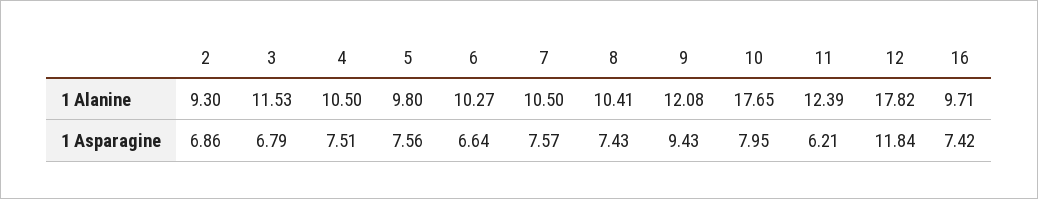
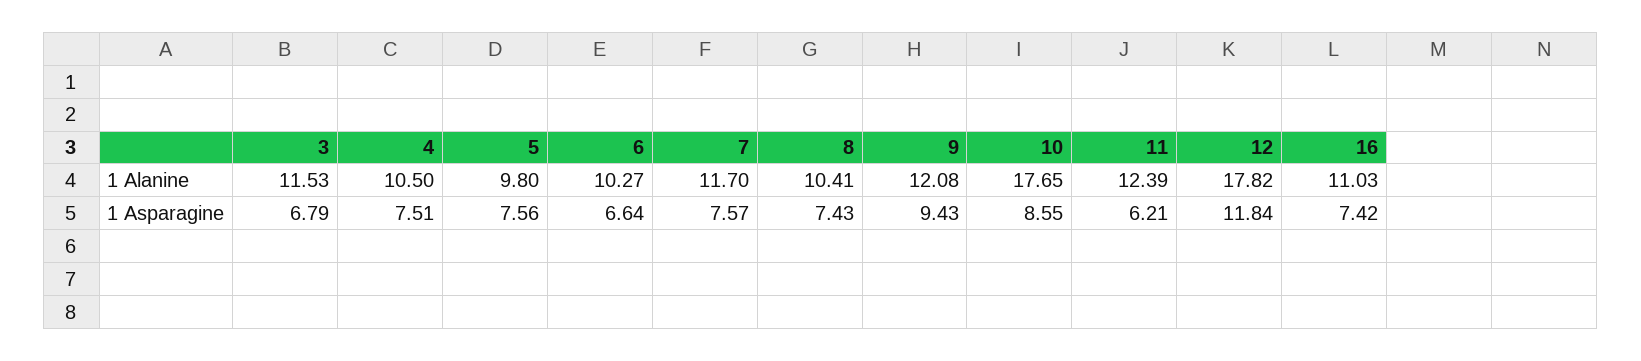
  {
-   "2": {
-     "1 Alanine": 9.3,
-     "1 Asparagine": 6.86
-   },
    "3": {
      "1 Alanine": 11.53,
      "1 Asparagine": 6.79
    },
    "4": {
      "1 Alanine": 10.5,
      "1 Asparagine": 7.51
    },
    "5": {
      "1 Alanine": 9.8,
      "1 Asparagine": 7.56
    },
    "6": {
      "1 Alanine": 10.27,
      "1 Asparagine": 6.64
    },
    "7": {
-     "1 Alanine": 10.5,
+     "1 Alanine": 11.7,
      "1 Asparagine": 7.57
    },
    "8": {
      "1 Alanine": 10.41,
      "1 Asparagine": 7.43
    },
    "9": {
      "1 Alanine": 12.08,
      "1 Asparagine": 9.43
    },
    "10": {
      "1 Alanine": 17.65,
-     "1 Asparagine": 7.95
+     "1 Asparagine": 8.55
    },
    "11": {
      "1 Alanine": 12.39,
      "1 Asparagine": 6.21
    },
    "12": {
      "1 Alanine": 17.82,
      "1 Asparagine": 11.84
    },
    "16": {
-     "1 Alanine": 9.71,
+     "1 Alanine": 11.03,
      "1 Asparagine": 7.42
    }
  }

